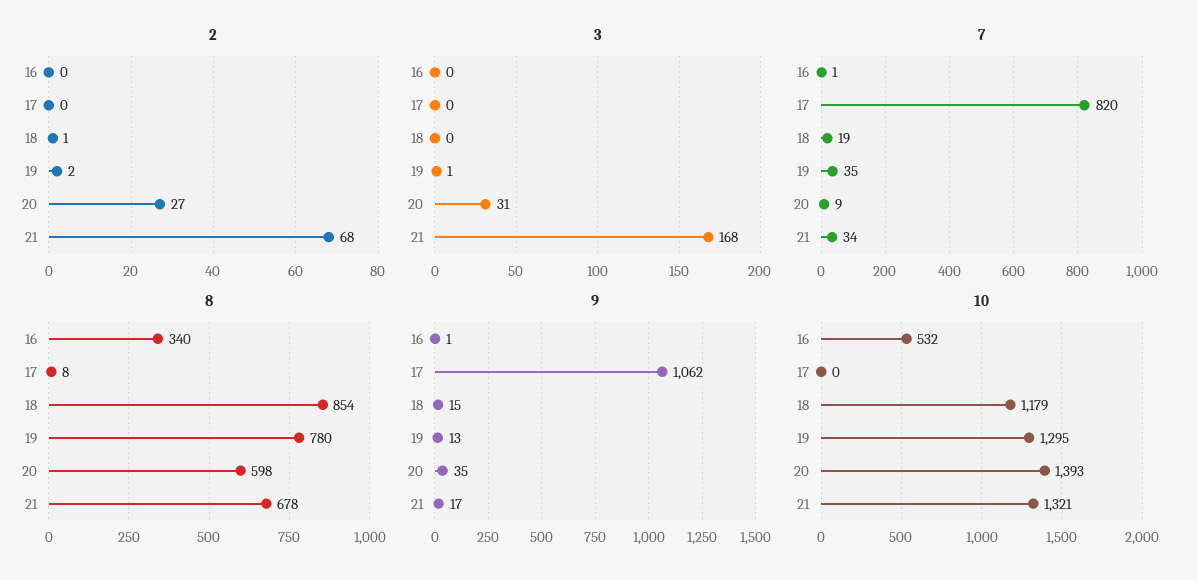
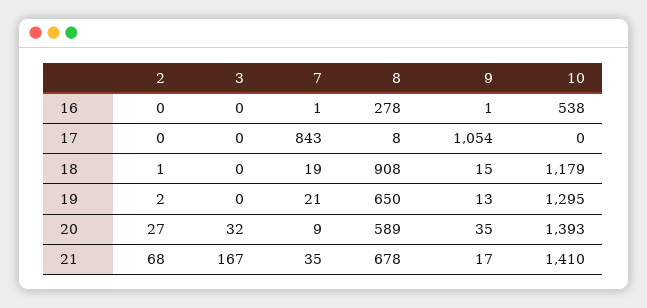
  {
    "2": {
      "16": 0,
      "17": 0,
      "18": 1,
      "19": 2,
      "20": 27,
      "21": 68
    },
    "3": {
      "16": 0,
      "17": 0,
      "18": 0,
-     "19": 1,
+     "19": 0,
-     "20": 31,
+     "20": 32,
-     "21": 168
+     "21": 167
    },
    "7": {
      "16": 1,
-     "17": 820,
+     "17": 843,
      "18": 19,
-     "19": 35,
+     "19": 21,
      "20": 9,
-     "21": 34
+     "21": 35
    },
    "8": {
-     "16": 340,
+     "16": 278,
      "17": 8,
-     "18": 854,
+     "18": 908,
-     "19": 780,
+     "19": 650,
-     "20": 598,
+     "20": 589,
      "21": 678
    },
    "9": {
      "16": 1,
-     "17": 1062,
+     "17": 1054,
      "18": 15,
      "19": 13,
      "20": 35,
      "21": 17
    },
    "10": {
-     "16": 532,
+     "16": 538,
      "17": 0,
      "18": 1179,
      "19": 1295,
      "20": 1393,
-     "21": 1321
+     "21": 1410
    }
  }

